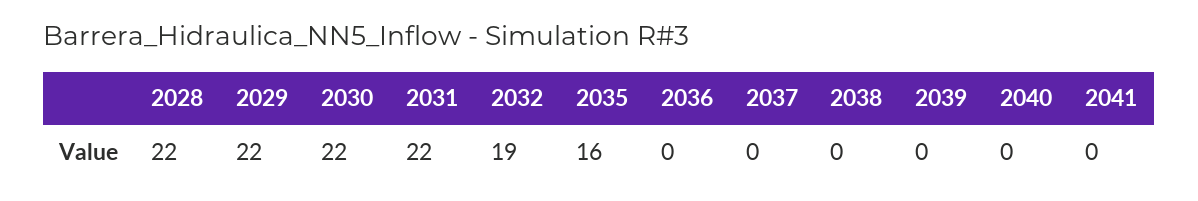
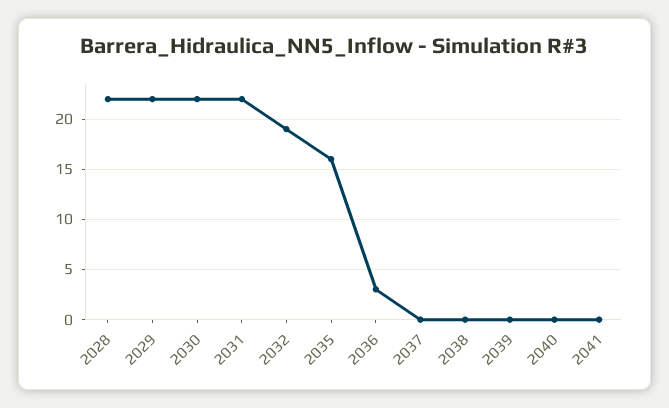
  {
    "2028": 22,
    "2029": 22,
    "2030": 22,
    "2031": 22,
    "2032": 19,
    "2035": 16,
-   "2036": 0,
+   "2036": 3,
    "2037": 0,
    "2038": 0,
    "2039": 0,
    "2040": 0,
    "2041": 0
  }

